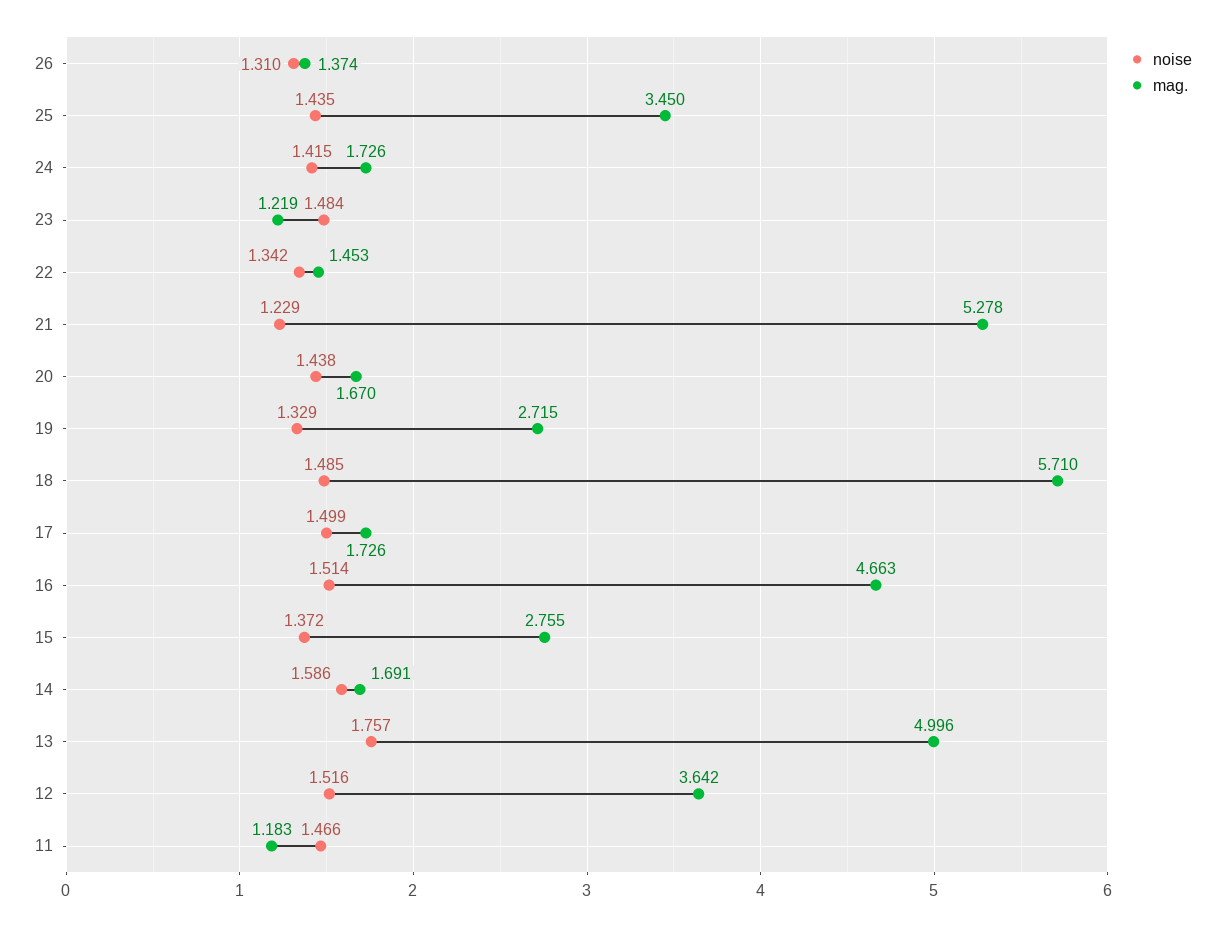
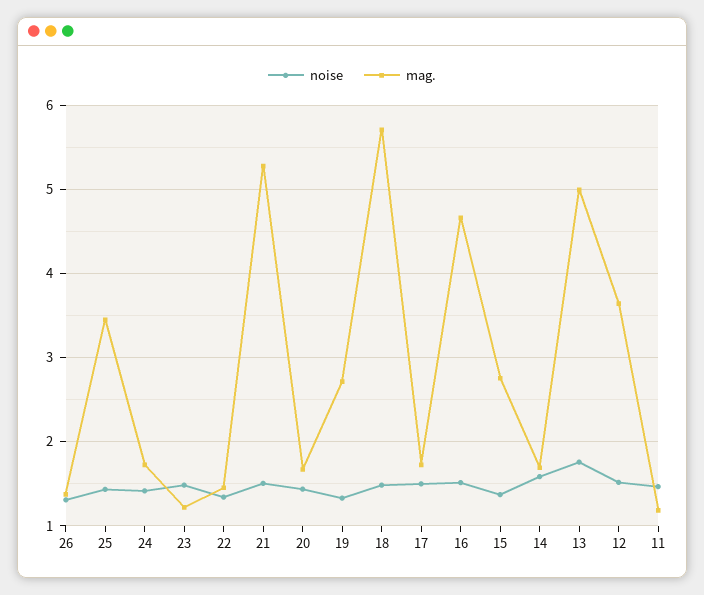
  {
    "noise": {
      "26": 1.31,
      "25": 1.435,
      "24": 1.415,
      "23": 1.484,
      "22": 1.342,
-     "21": 1.229,
+     "21": 1.5,
      "20": 1.438,
      "19": 1.329,
      "18": 1.485,
      "17": 1.499,
      "16": 1.514,
      "15": 1.372,
      "14": 1.586,
      "13": 1.757,
      "12": 1.516,
      "11": 1.466
    },
    "mag.": {
      "26": 1.374,
      "25": 3.45,
      "24": 1.726,
      "23": 1.219,
      "22": 1.453,
      "21": 5.278,
      "20": 1.67,
      "19": 2.715,
      "18": 5.71,
      "17": 1.726,
      "16": 4.663,
      "15": 2.755,
      "14": 1.691,
      "13": 4.996,
      "12": 3.642,
      "11": 1.183
    }
  }

